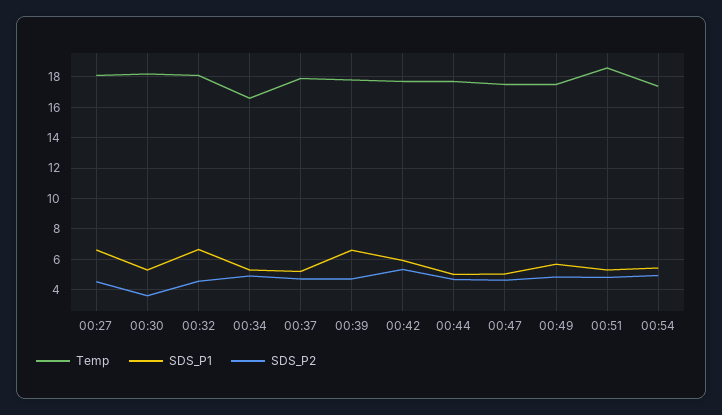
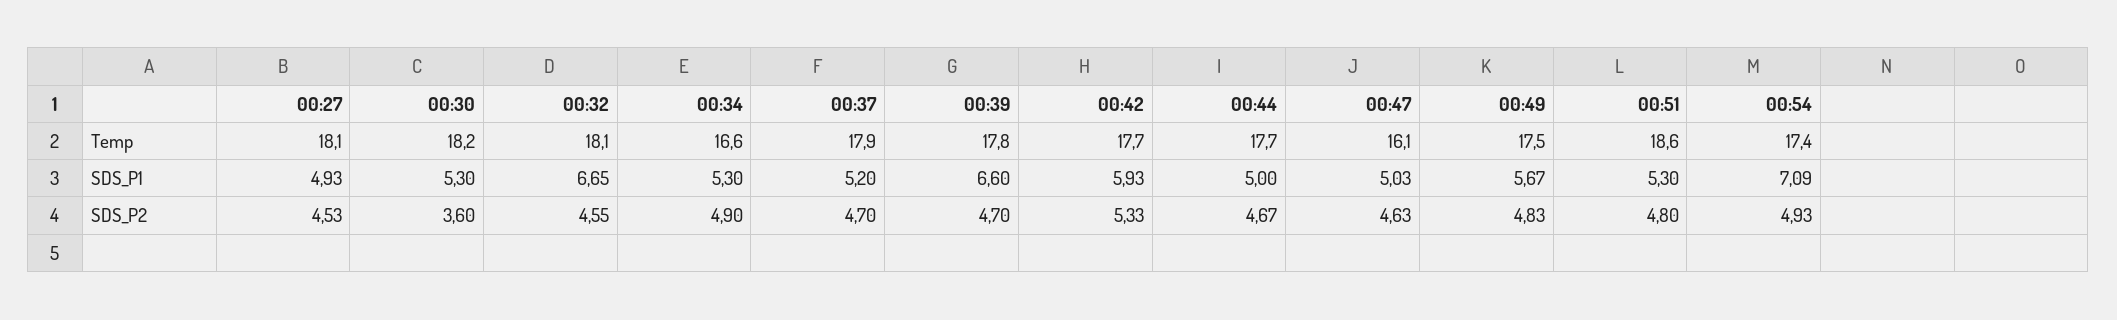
  {
    "Temp": {
      "00:27": 18.1,
      "00:30": 18.2,
      "00:32": 18.1,
      "00:34": 16.6,
      "00:37": 17.9,
      "00:39": 17.8,
      "00:42": 17.7,
      "00:44": 17.7,
-     "00:47": 17.5,
+     "00:47": 16.1,
      "00:49": 17.5,
      "00:51": 18.6,
      "00:54": 17.4
    },
    "SDS_P1": {
-     "00:27": 6.5,
+     "00:27": 4.93,
      "00:30": 5.3,
      "00:32": 6.65,
      "00:34": 5.3,
      "00:37": 5.2,
      "00:39": 6.6,
      "00:42": 5.93,
      "00:44": 5,
      "00:47": 5.03,
      "00:49": 5.67,
      "00:51": 5.3,
-     "00:54": 5.5
+     "00:54": 7.09
    },
    "SDS_P2": {
      "00:27": 4.53,
      "00:30": 3.6,
      "00:32": 4.55,
      "00:34": 4.9,
      "00:37": 4.7,
      "00:39": 4.7,
      "00:42": 5.33,
      "00:44": 4.67,
      "00:47": 4.63,
      "00:49": 4.83,
      "00:51": 4.8,
      "00:54": 4.93
    }
  }

